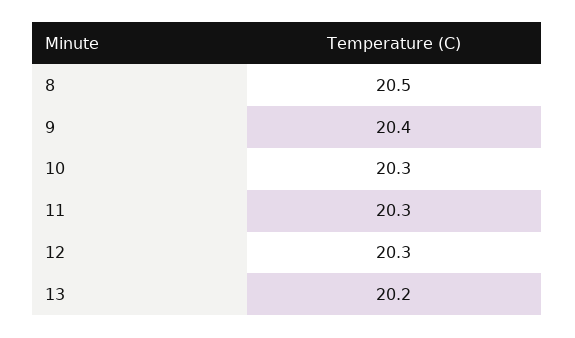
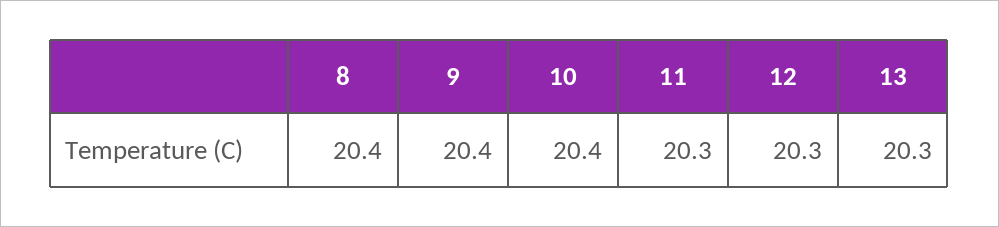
  {
-   "8": 20.5,
+   "8": 20.4,
    "9": 20.4,
-   "10": 20.3,
+   "10": 20.4,
    "11": 20.3,
    "12": 20.3,
-   "13": 20.2
+   "13": 20.3
  }

